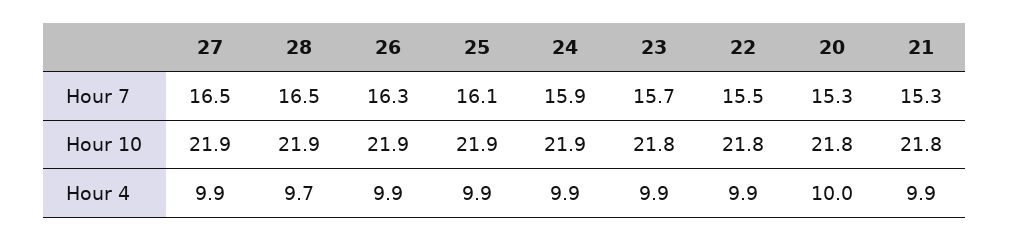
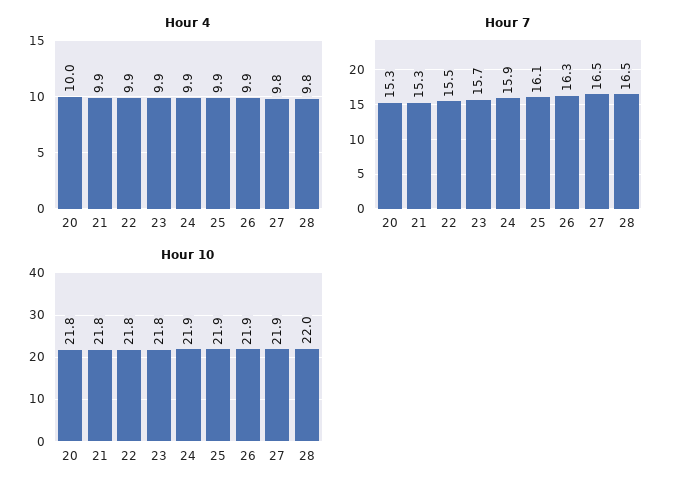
  {
    "Hour 7": {
      "27": 16.5,
      "28": 16.5,
      "26": 16.3,
      "25": 16.1,
      "24": 15.9,
      "23": 15.7,
      "22": 15.5,
      "20": 15.3,
      "21": 15.3
    },
    "Hour 10": {
      "27": 21.9,
-     "28": 21.9,
+     "28": 22,
      "26": 21.9,
      "25": 21.9,
      "24": 21.9,
      "23": 21.8,
      "22": 21.8,
      "20": 21.8,
      "21": 21.8
    },
    "Hour 4": {
-     "27": 9.9,
+     "27": 9.8,
-     "28": 9.7,
+     "28": 9.8,
      "26": 9.9,
      "25": 9.9,
      "24": 9.9,
      "23": 9.9,
      "22": 9.9,
      "20": 10,
      "21": 9.9
    }
  }

